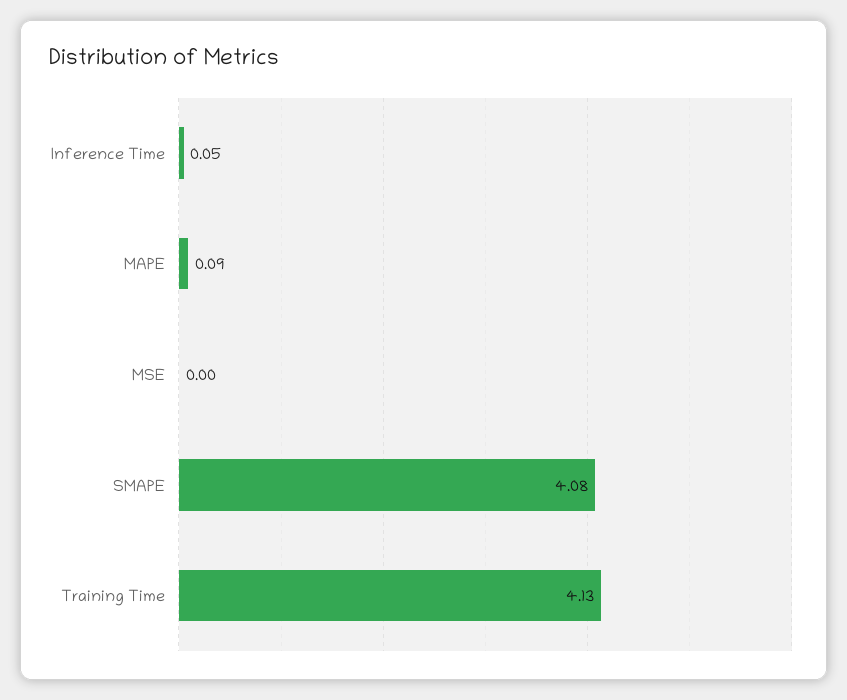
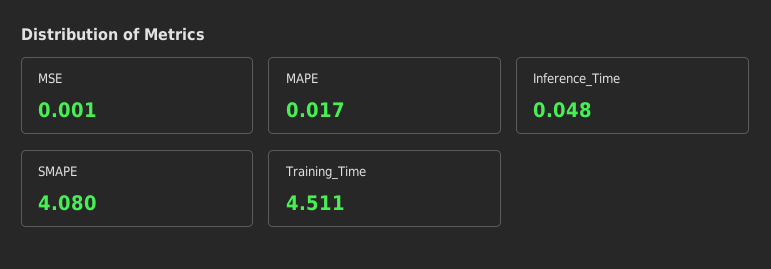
  {
    "Inference Time": 0.048,
-   "MAPE": 0.09,
+   "MAPE": 0.017,
    "MSE": 0.001,
    "SMAPE": 4.08,
-   "Training Time": 4.13
+   "Training Time": 4.511
  }

